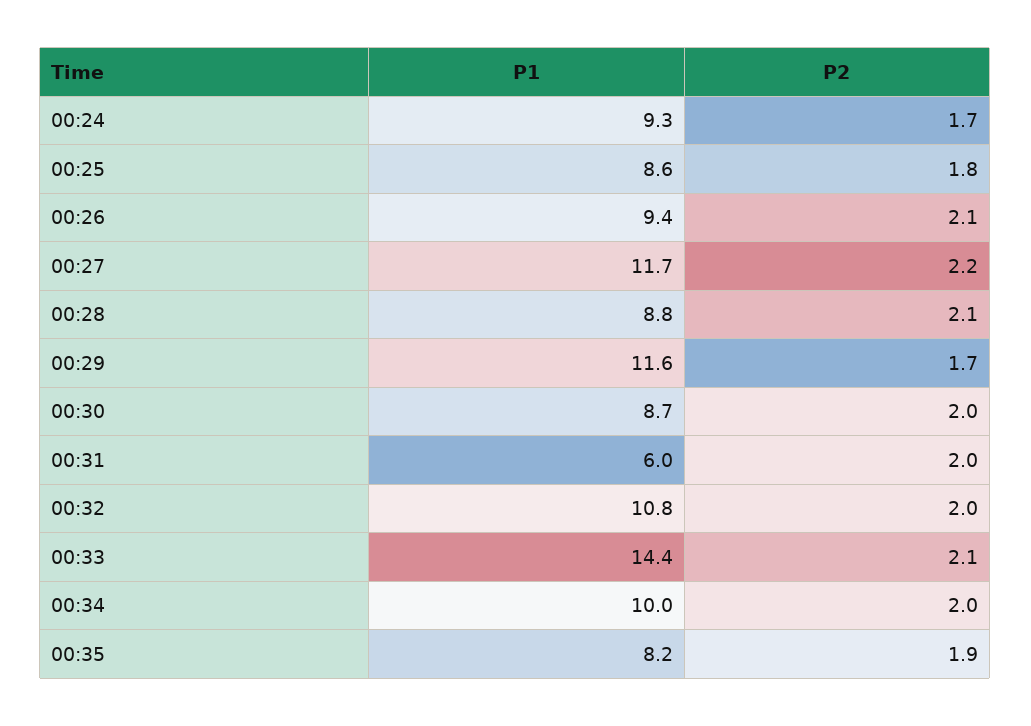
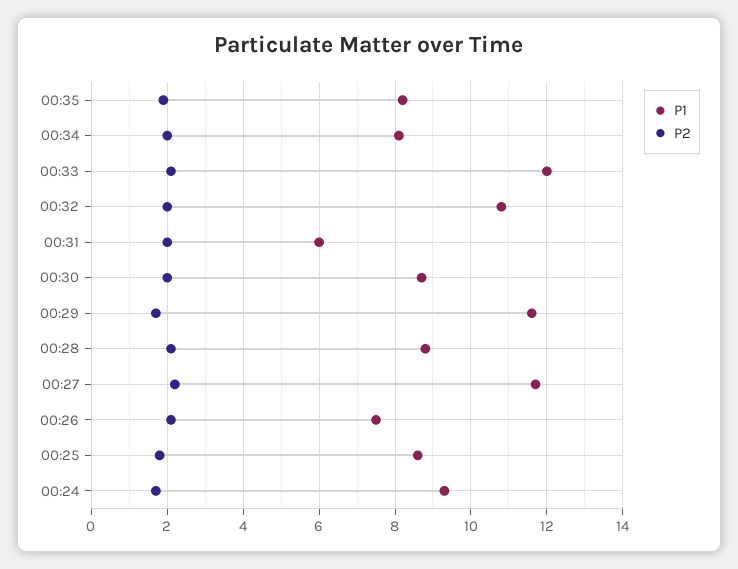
  {
    "P1": {
      "00:24": 9.3,
      "00:25": 8.6,
-     "00:26": 9.4,
+     "00:26": 7.5,
      "00:27": 11.7,
      "00:28": 8.8,
      "00:29": 11.6,
      "00:30": 8.7,
      "00:31": 6,
      "00:32": 10.8,
-     "00:33": 14.4,
+     "00:33": 12,
-     "00:34": 10,
+     "00:34": 8,
      "00:35": 8.2
    },
    "P2": {
      "00:24": 1.7,
      "00:25": 1.8,
      "00:26": 2.1,
      "00:27": 2.2,
      "00:28": 2.1,
      "00:29": 1.7,
      "00:30": 2,
      "00:31": 2,
      "00:32": 2,
      "00:33": 2.1,
      "00:34": 2,
      "00:35": 1.9
    }
  }

